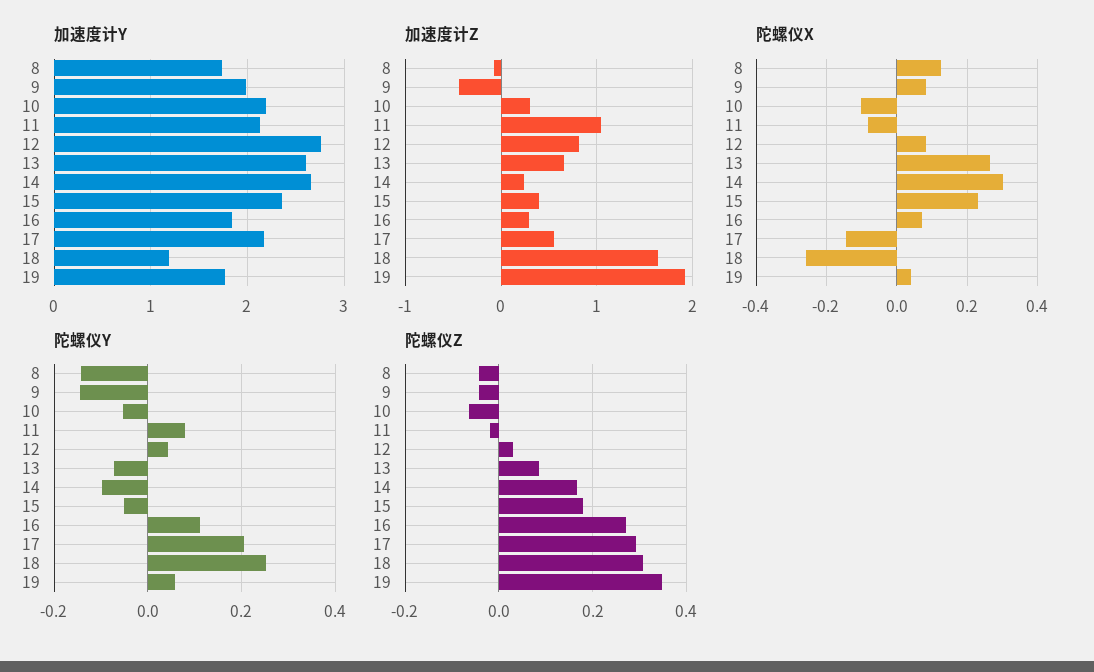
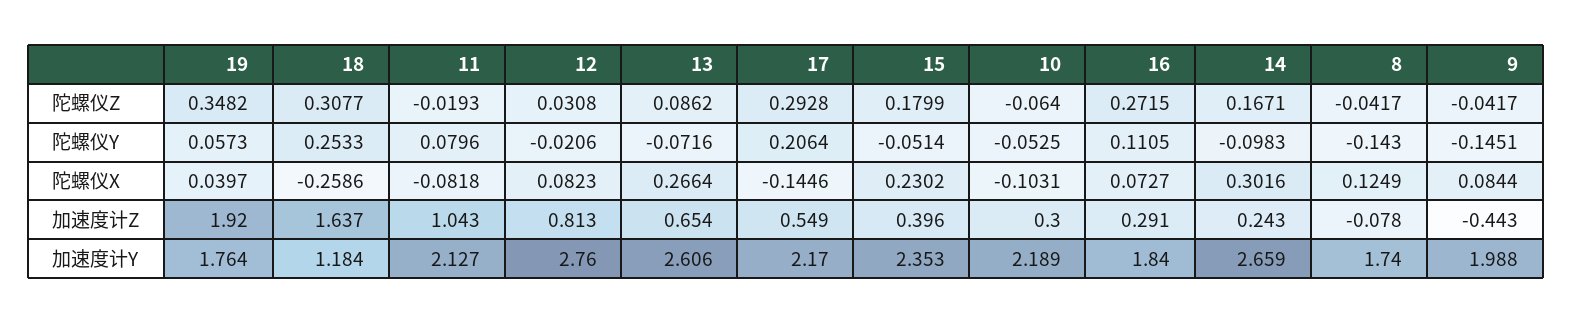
  {
    "加速度计Y": {
      "8": 1.74,
      "9": 1.988,
      "10": 2.189,
      "11": 2.127,
      "12": 2.76,
      "13": 2.606,
      "14": 2.659,
      "15": 2.353,
      "16": 1.84,
      "17": 2.17,
      "18": 1.184,
      "19": 1.764
    },
    "加速度计Z": {
      "8": -0.078,
      "9": -0.443,
      "10": 0.3,
      "11": 1.043,
      "12": 0.813,
      "13": 0.654,
      "14": 0.243,
      "15": 0.396,
      "16": 0.291,
      "17": 0.549,
      "18": 1.637,
      "19": 1.92
    },
    "陀螺仪X": {
      "8": 0.1249,
      "9": 0.0844,
      "10": -0.1031,
      "11": -0.0818,
      "12": 0.0823,
      "13": 0.2664,
      "14": 0.3016,
      "15": 0.2302,
      "16": 0.0727,
      "17": -0.1446,
      "18": -0.2586,
      "19": 0.0397
    },
    "陀螺仪Y": {
      "8": -0.143,
      "9": -0.1451,
      "10": -0.0525,
      "11": 0.0796,
-     "12": 0.04,
+     "12": -0.0206,
      "13": -0.0716,
      "14": -0.0983,
      "15": -0.0514,
      "16": 0.1105,
      "17": 0.2064,
      "18": 0.2533,
      "19": 0.0573
    },
    "陀螺仪Z": {
      "8": -0.0417,
      "9": -0.0417,
      "10": -0.064,
      "11": -0.0193,
      "12": 0.0308,
      "13": 0.0862,
      "14": 0.1671,
      "15": 0.1799,
      "16": 0.2715,
      "17": 0.2928,
      "18": 0.3077,
      "19": 0.3482
    }
  }

